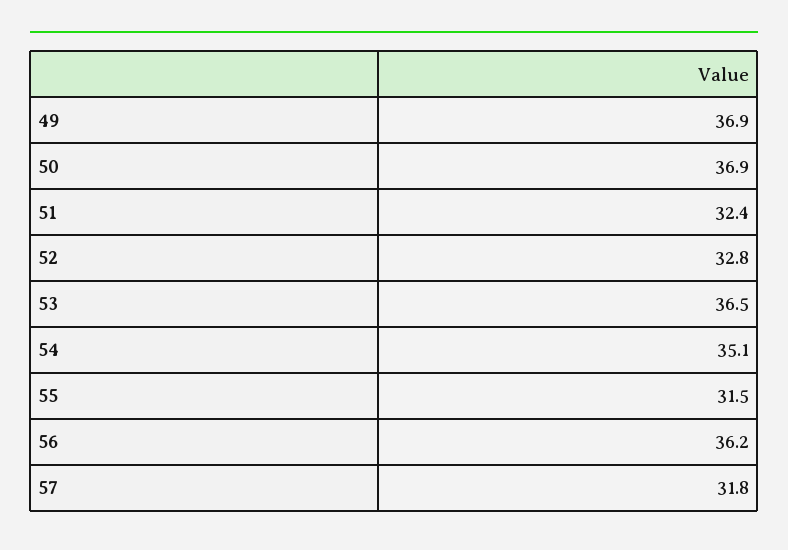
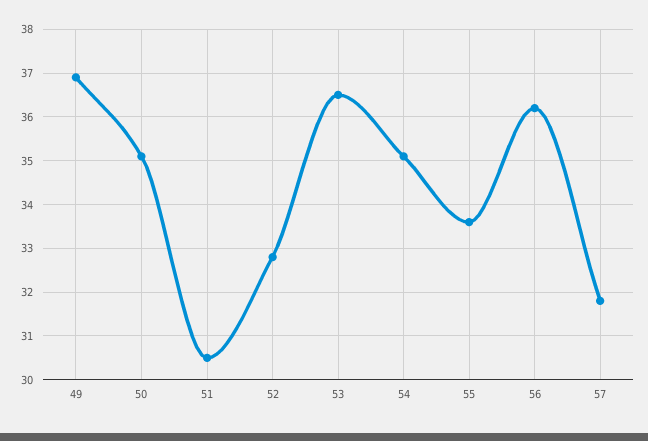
  {
    "49": 36.9,
-   "50": 36.9,
+   "50": 35,
-   "51": 32.4,
+   "51": 30.5,
    "52": 32.8,
    "53": 36.5,
    "54": 35.1,
-   "55": 31.5,
+   "55": 33.5,
    "56": 36.2,
    "57": 31.8
  }

